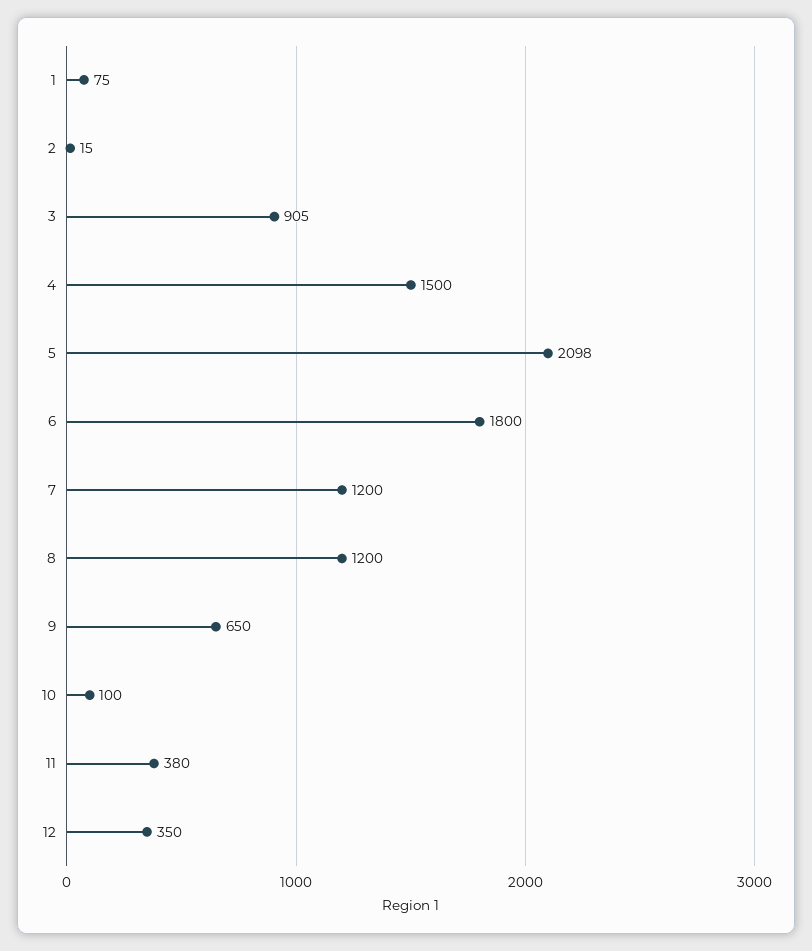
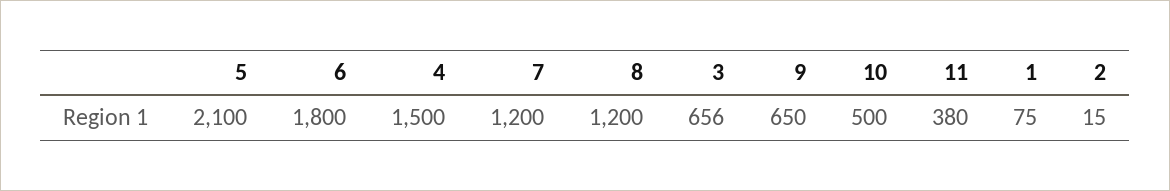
  {
    "1": 75,
    "2": 15,
-   "3": 905,
+   "3": 656,
    "4": 1500,
-   "5": 2098,
+   "5": 2100,
    "6": 1800,
    "7": 1200,
    "8": 1200,
    "9": 650,
-   "10": 100,
+   "10": 500,
-   "11": 380,
+   "11": 380
-   "12": 350
  }

